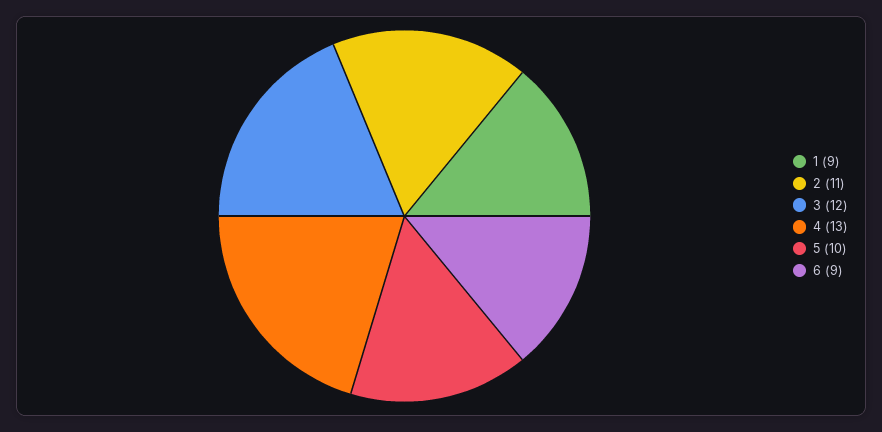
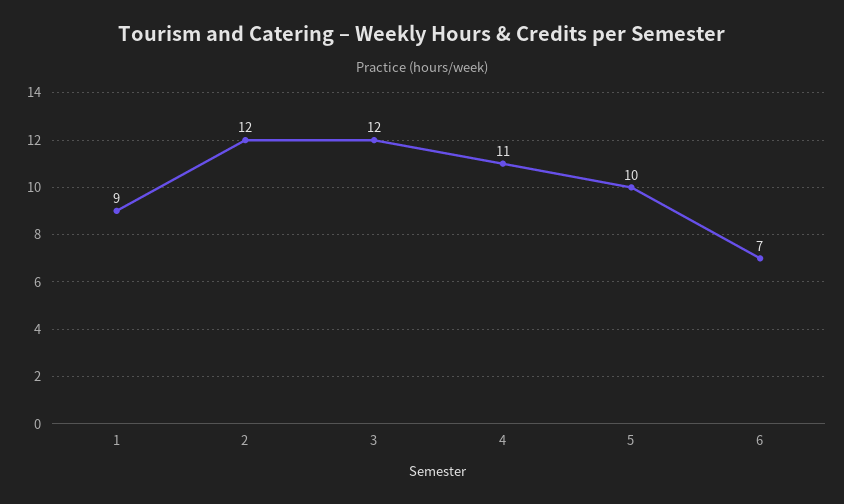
  {
    "1": 9,
-   "2": 11,
+   "2": 12,
    "3": 12,
-   "4": 13,
+   "4": 11,
    "5": 10,
-   "6": 9
+   "6": 7
  }

